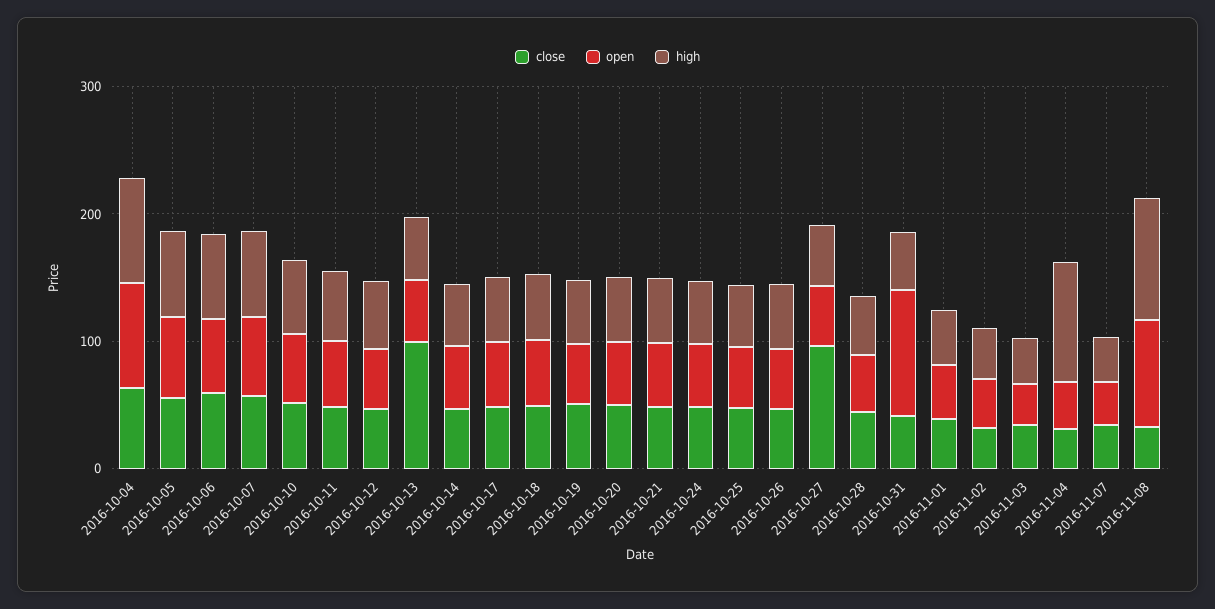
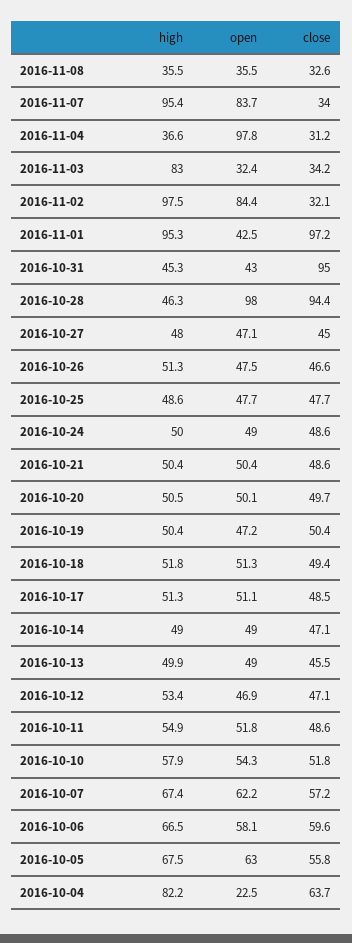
  {
    "close": {
      "2016-10-04": 63.7,
      "2016-10-05": 55.8,
      "2016-10-06": 59.6,
      "2016-10-07": 57.2,
      "2016-10-10": 51.8,
      "2016-10-11": 48.6,
      "2016-10-12": 47.1,
-     "2016-10-13": 100,
+     "2016-10-13": 45.5,
      "2016-10-14": 47.1,
      "2016-10-17": 48.5,
      "2016-10-18": 49.4,
      "2016-10-19": 50.4,
      "2016-10-20": 49.7,
      "2016-10-21": 48.6,
      "2016-10-24": 48.6,
      "2016-10-25": 47.7,
      "2016-10-26": 46.6,
-     "2016-10-27": 100,
+     "2016-10-27": 45,
-     "2016-10-28": 40,
+     "2016-10-28": 94.4,
-     "2016-10-31": 40,
+     "2016-10-31": 95,
-     "2016-11-01": 40,
+     "2016-11-01": 97.2,
      "2016-11-02": 32.1,
      "2016-11-03": 34.2,
      "2016-11-04": 31.2,
      "2016-11-07": 34,
      "2016-11-08": 32.6
    },
    "open": {
-     "2016-10-04": 80,
+     "2016-10-04": 22.5,
      "2016-10-05": 63,
      "2016-10-06": 58.1,
      "2016-10-07": 62.2,
      "2016-10-10": 54.3,
      "2016-10-11": 51.8,
      "2016-10-12": 46.9,
      "2016-10-13": 49,
      "2016-10-14": 49,
      "2016-10-17": 51.1,
      "2016-10-18": 51.3,
      "2016-10-19": 47.2,
      "2016-10-20": 50.1,
      "2016-10-21": 50.4,
      "2016-10-24": 49,
      "2016-10-25": 47.7,
      "2016-10-26": 47.5,
      "2016-10-27": 47.1,
-     "2016-10-28": 40,
+     "2016-10-28": 98,
-     "2016-10-31": 100,
+     "2016-10-31": 43,
      "2016-11-01": 42.5,
-     "2016-11-02": 40,
+     "2016-11-02": 84.4,
      "2016-11-03": 32.4,
-     "2016-11-04": 40,
+     "2016-11-04": 97.8,
-     "2016-11-07": 40,
+     "2016-11-07": 83.7,
-     "2016-11-08": 80
+     "2016-11-08": 35.5
    },
    "high": {
      "2016-10-04": 82.2,
      "2016-10-05": 67.5,
      "2016-10-06": 66.5,
      "2016-10-07": 67.4,
      "2016-10-10": 57.9,
      "2016-10-11": 54.9,
      "2016-10-12": 53.4,
      "2016-10-13": 49.9,
      "2016-10-14": 49,
      "2016-10-17": 51.3,
      "2016-10-18": 51.8,
      "2016-10-19": 50.4,
      "2016-10-20": 50.5,
      "2016-10-21": 50.4,
      "2016-10-24": 50,
      "2016-10-25": 48.6,
      "2016-10-26": 51.3,
      "2016-10-27": 48,
      "2016-10-28": 46.3,
      "2016-10-31": 45.3,
-     "2016-11-01": 40,
+     "2016-11-01": 95.3,
-     "2016-11-02": 40,
+     "2016-11-02": 97.5,
-     "2016-11-03": 40,
+     "2016-11-03": 83,
-     "2016-11-04": 100,
+     "2016-11-04": 36.6,
-     "2016-11-07": 40,
+     "2016-11-07": 95.4,
-     "2016-11-08": 100
+     "2016-11-08": 35.5
    }
  }

